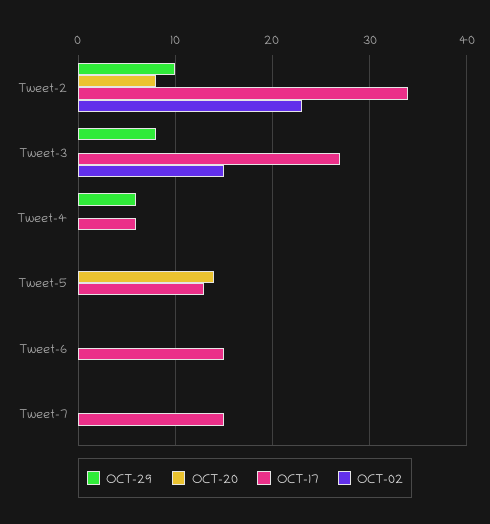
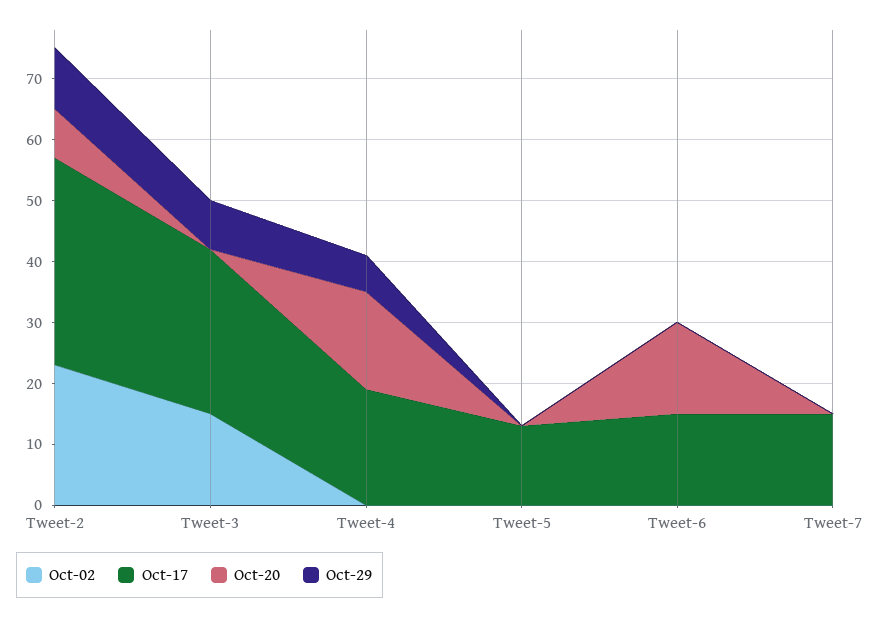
  {
    "OCT-29": {
      "Tweet-2": 10,
      "Tweet-3": 8,
      "Tweet-4": 6,
      "Tweet-5": 0,
      "Tweet-6": 0,
      "Tweet-7": 0
    },
    "OCT-20": {
      "Tweet-2": 8,
      "Tweet-3": 0,
-     "Tweet-4": 0,
+     "Tweet-4": 15,
-     "Tweet-5": 14,
+     "Tweet-5": 0,
-     "Tweet-6": 0,
+     "Tweet-6": 15,
      "Tweet-7": 0
    },
    "OCT-17": {
      "Tweet-2": 34,
      "Tweet-3": 27,
-     "Tweet-4": 6,
+     "Tweet-4": 20,
      "Tweet-5": 13,
      "Tweet-6": 15,
      "Tweet-7": 15
    },
    "OCT-02": {
      "Tweet-2": 23,
      "Tweet-3": 15,
      "Tweet-4": 0,
      "Tweet-5": 0,
      "Tweet-6": 0,
      "Tweet-7": 0
    }
  }

